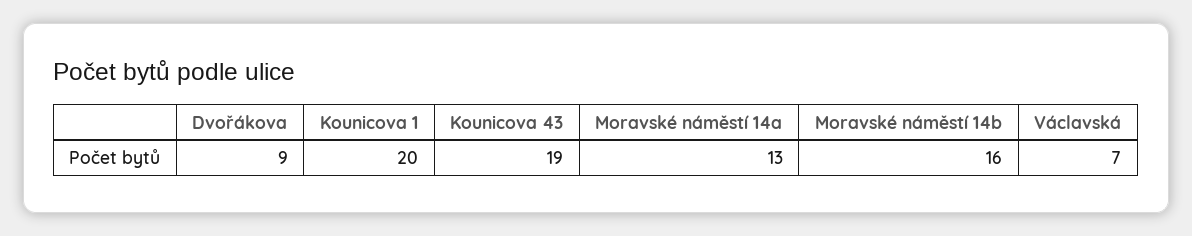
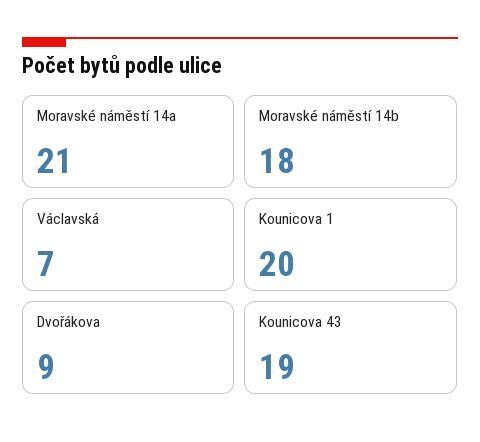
  {
    "Dvořákova": 9,
    "Kounicova 1": 20,
    "Kounicova 43": 19,
-   "Moravské náměstí 14a": 13,
+   "Moravské náměstí 14a": 21,
-   "Moravské náměstí 14b": 16,
+   "Moravské náměstí 14b": 18,
    "Václavská": 7
  }

